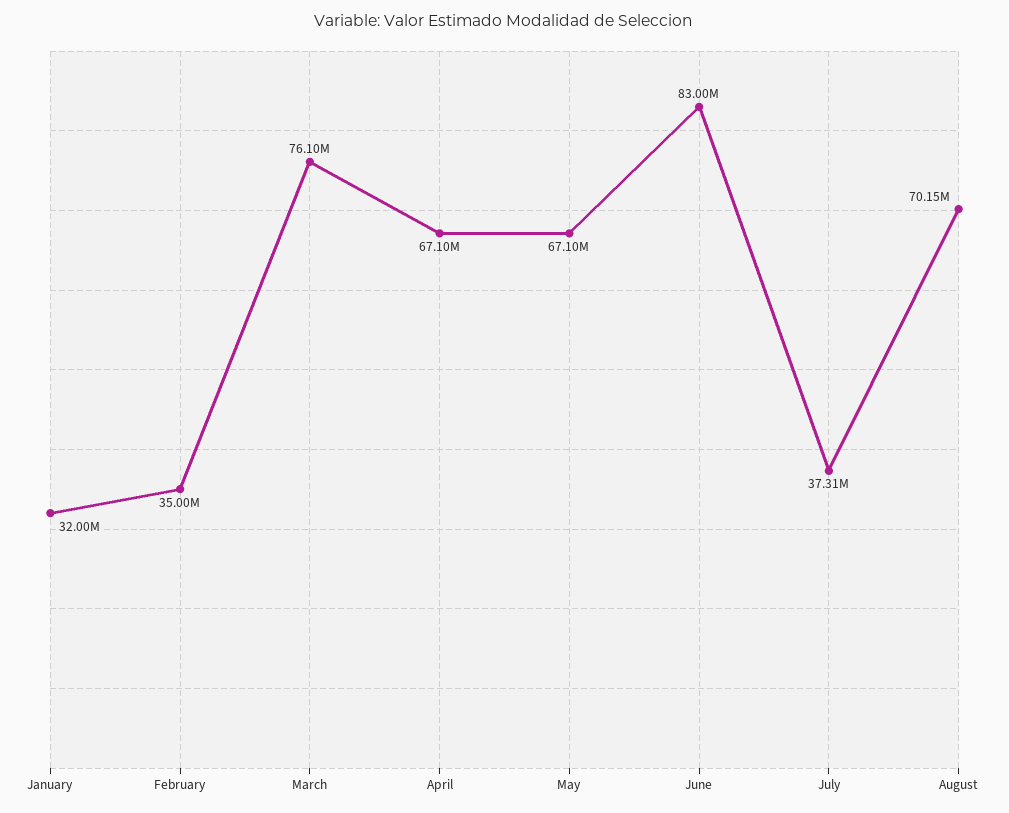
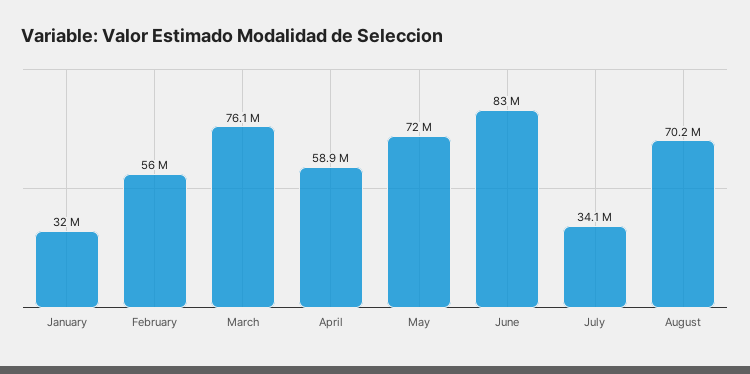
  {
    "January": 32000000,
-   "February": 35000000,
+   "February": 56000000,
    "March": 76100000,
-   "April": 67100000,
+   "April": 58900000,
-   "May": 67100000,
+   "May": 72000000,
    "June": 83000000,
-   "July": 37310000,
+   "July": 34100000,
    "August": 70150000
  }

